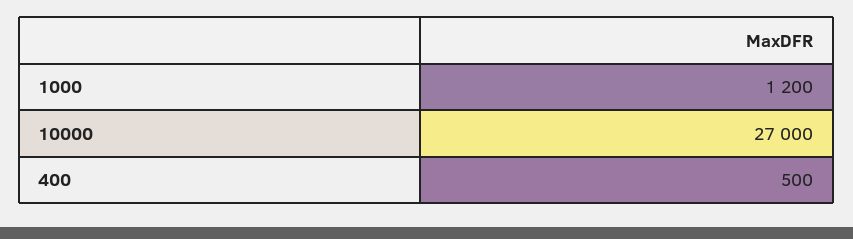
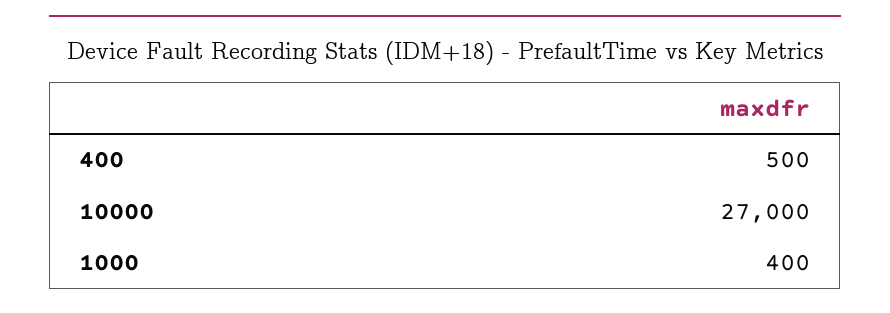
  {
-   "1000": 1200,
+   "1000": 400,
    "10000": 27000,
    "400": 500
  }

